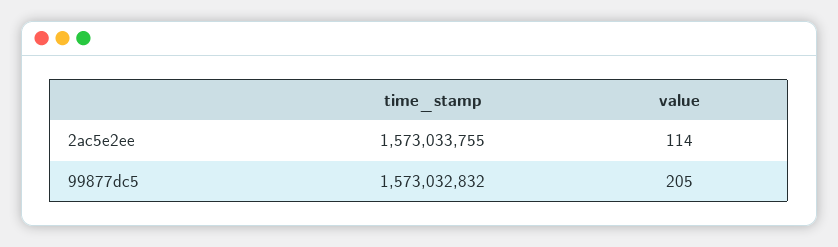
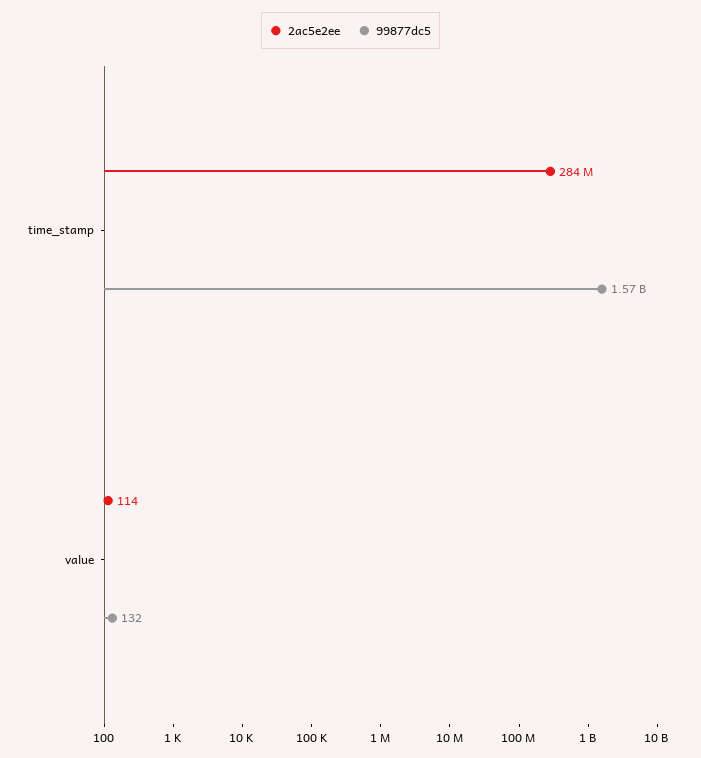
  {
    "2ac5e2ee": {
-     "time_stamp": 1573033755,
+     "time_stamp": 284000000,
      "value": 114
    },
    "99877dc5": {
      "time_stamp": 1573032832,
-     "value": 205
+     "value": 132
    }
  }

